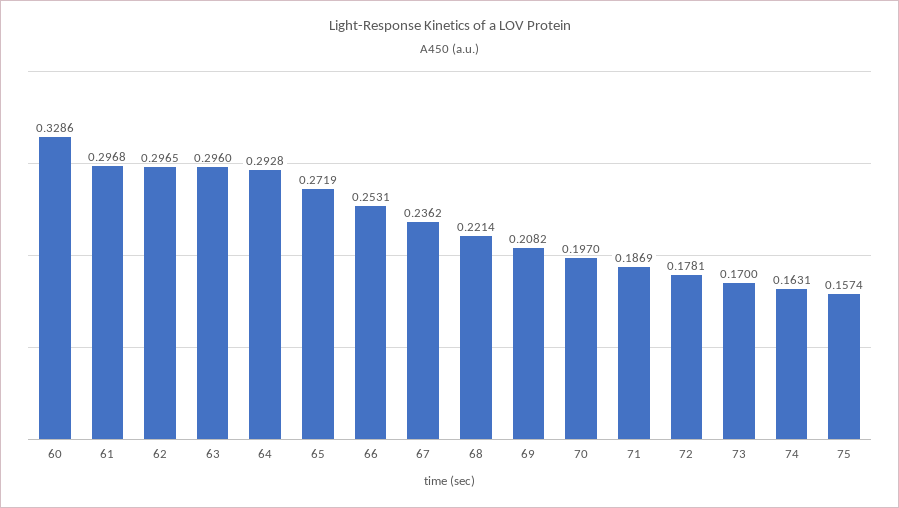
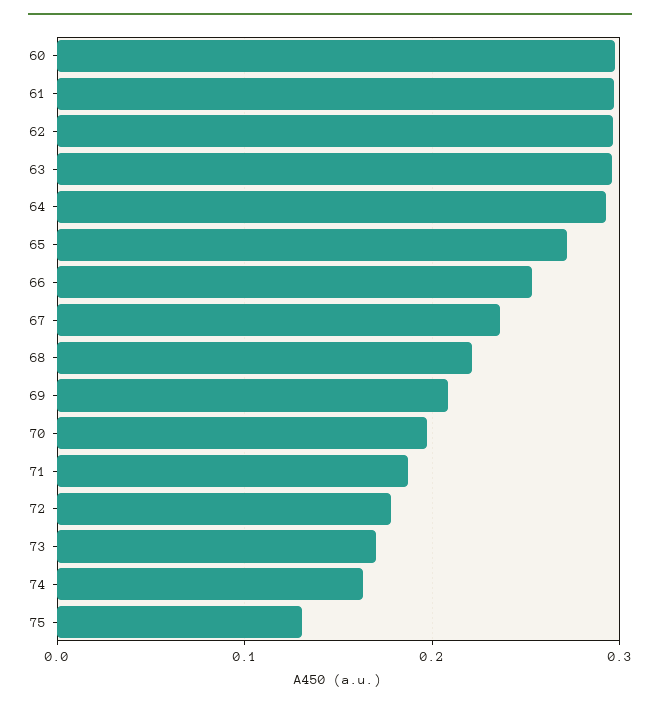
  {
-   "60": 0.3286,
+   "60": 0.3,
    "61": 0.2968,
    "62": 0.2965,
    "63": 0.296,
    "64": 0.2928,
    "65": 0.2719,
    "66": 0.2531,
    "67": 0.2362,
    "68": 0.2214,
    "69": 0.2082,
    "70": 0.197,
    "71": 0.1869,
    "72": 0.1781,
    "73": 0.17,
    "74": 0.1631,
-   "75": 0.1574
+   "75": 0.13
  }

